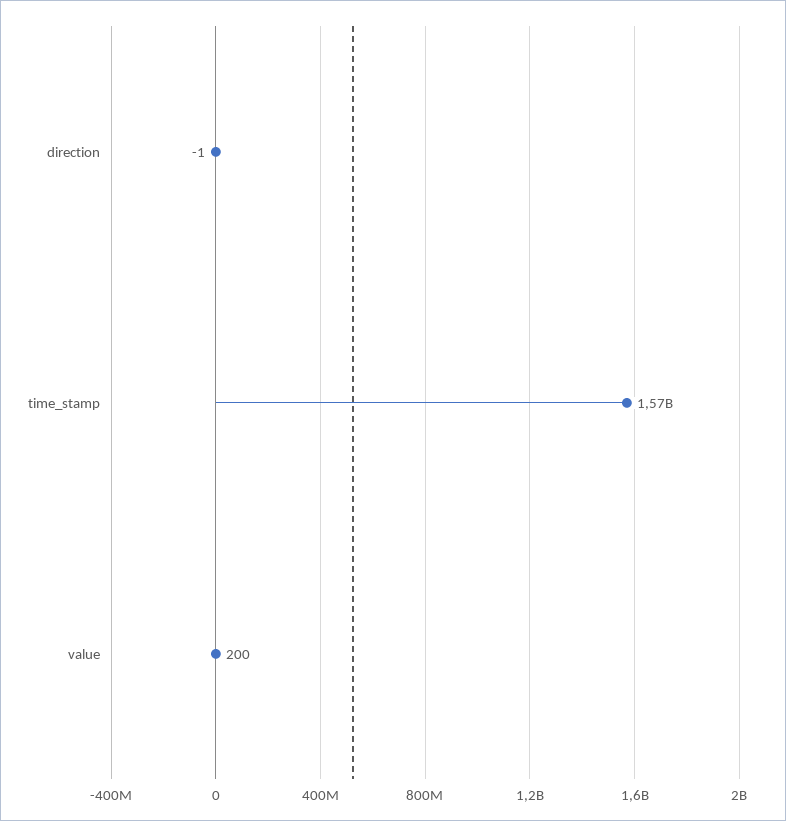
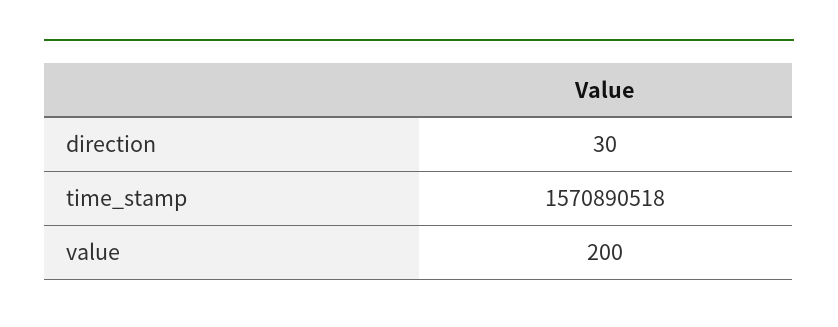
  {
-   "direction": -1,
+   "direction": 30,
    "time_stamp": 1570890518,
    "value": 200
  }

